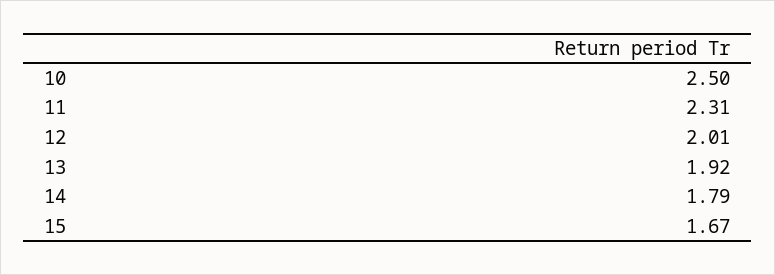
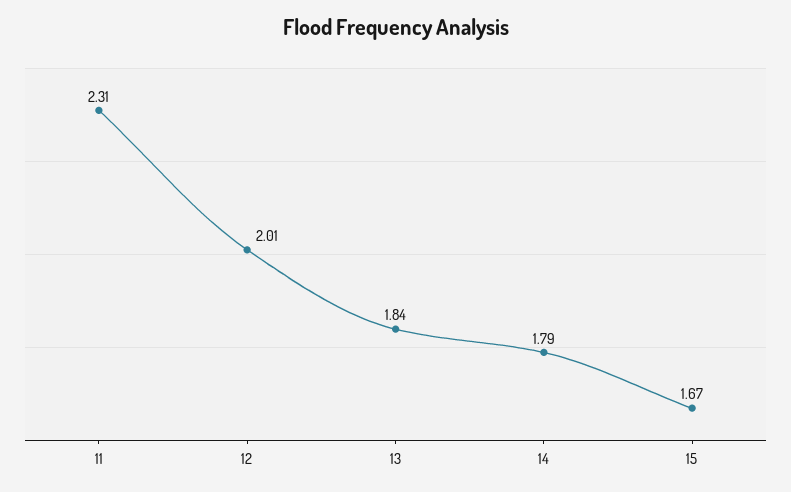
  {
-   "10": 2.5,
    "11": 2.31,
    "12": 2.01,
-   "13": 1.92,
+   "13": 1.84,
    "14": 1.79,
    "15": 1.67
  }

